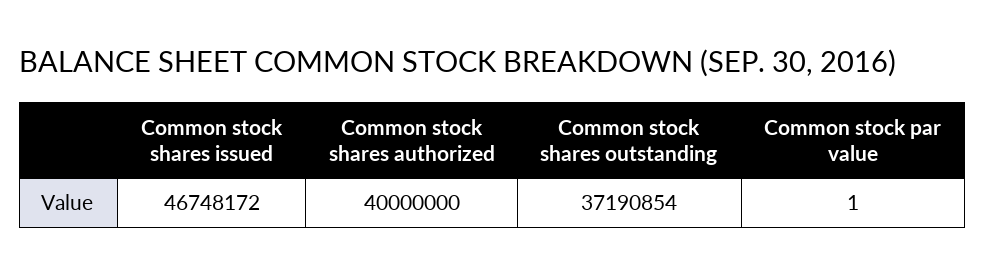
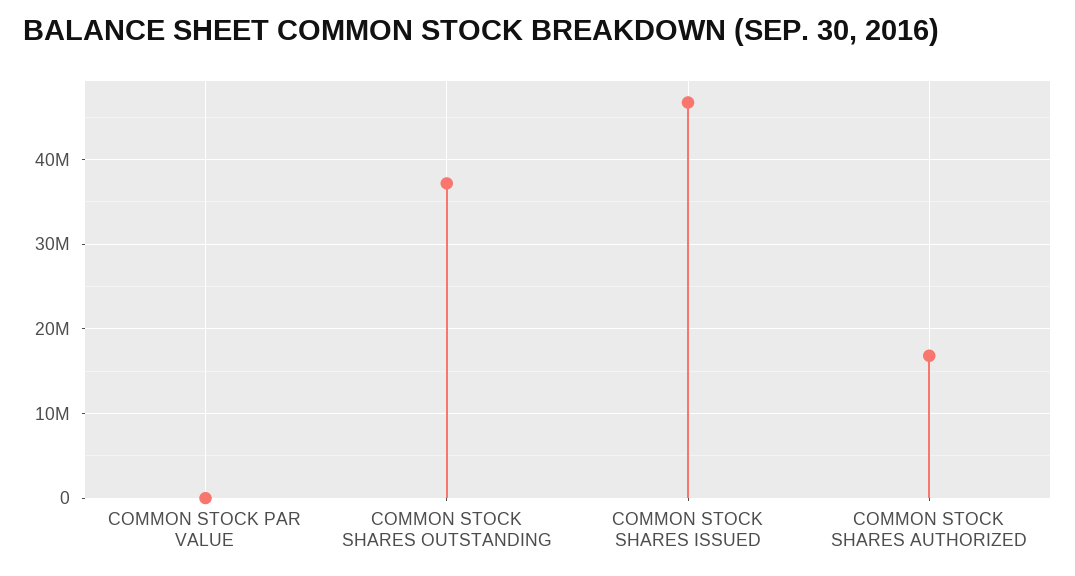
  {
    "Common stock shares issued": 46748172,
-   "Common stock shares authorized": 40000000,
+   "Common stock shares authorized": 17000000,
    "Common stock shares outstanding": 37190854,
    "Common stock par value": 1
  }

